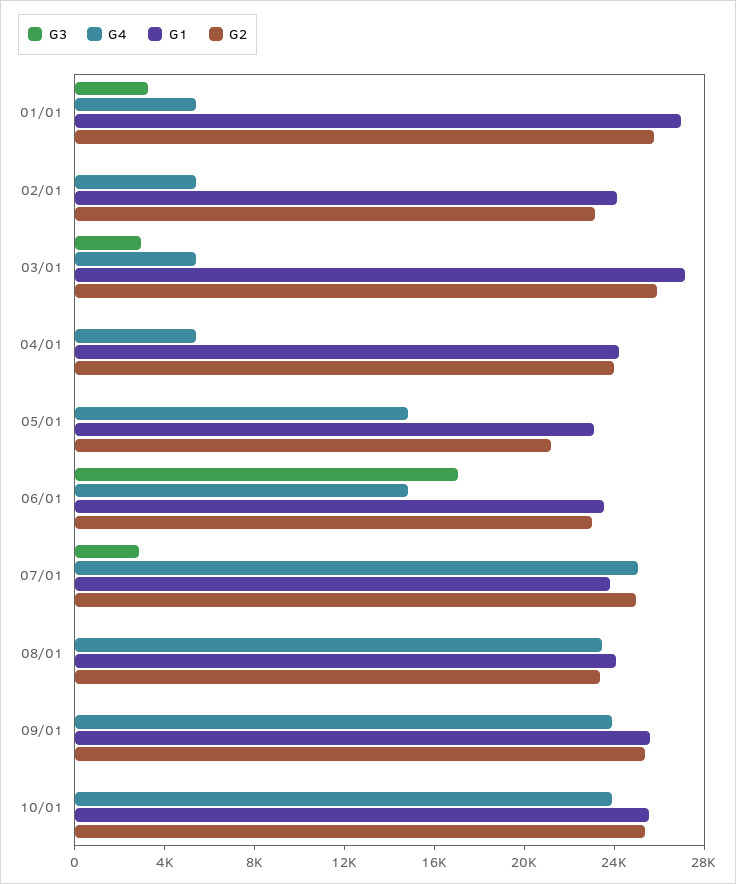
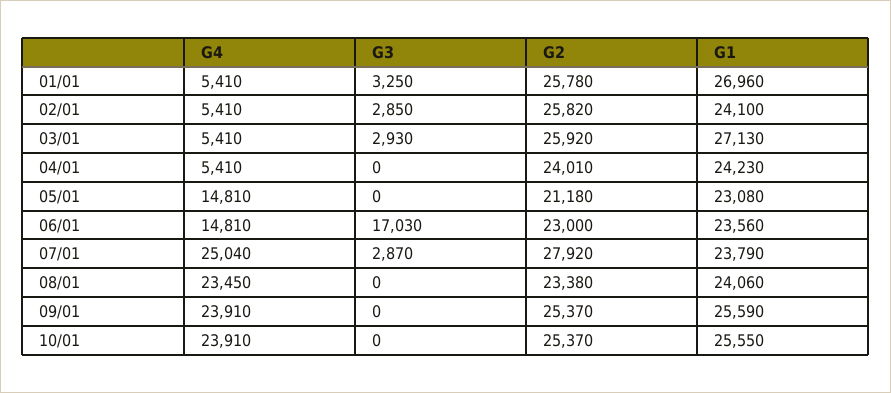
  {
    "G3": {
      "01/01": 3250,
-     "02/01": 0,
+     "02/01": 2850,
      "03/01": 2930,
      "04/01": 0,
      "05/01": 0,
      "06/01": 17030,
      "07/01": 2870,
      "08/01": 0,
      "09/01": 0,
      "10/01": 0
    },
    "G4": {
      "01/01": 5410,
      "02/01": 5410,
      "03/01": 5410,
      "04/01": 5410,
      "05/01": 14810,
      "06/01": 14810,
      "07/01": 25040,
      "08/01": 23450,
      "09/01": 23910,
      "10/01": 23910
    },
    "G1": {
      "01/01": 26960,
      "02/01": 24100,
      "03/01": 27130,
      "04/01": 24230,
      "05/01": 23080,
      "06/01": 23560,
      "07/01": 23790,
      "08/01": 24060,
      "09/01": 25590,
      "10/01": 25550
    },
    "G2": {
      "01/01": 25780,
-     "02/01": 23000,
+     "02/01": 25820,
      "03/01": 25920,
      "04/01": 24010,
      "05/01": 21180,
      "06/01": 23000,
-     "07/01": 25000,
+     "07/01": 27920,
      "08/01": 23380,
      "09/01": 25370,
      "10/01": 25370
    }
  }

